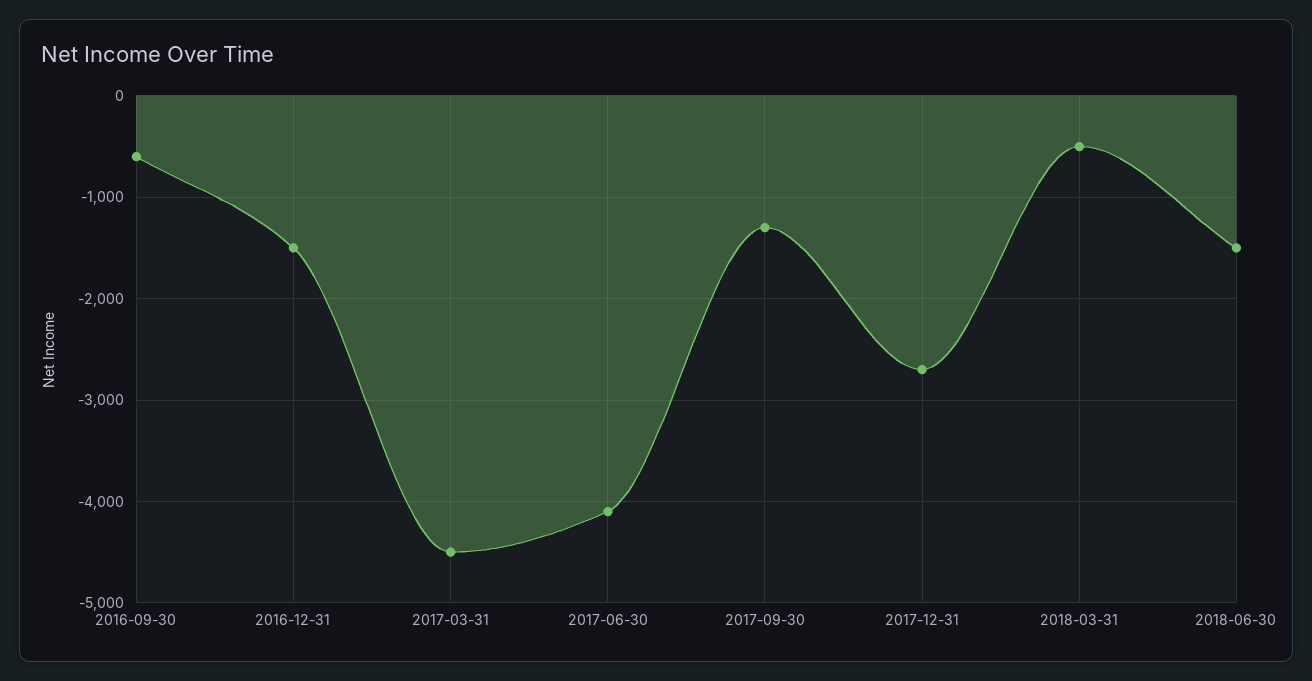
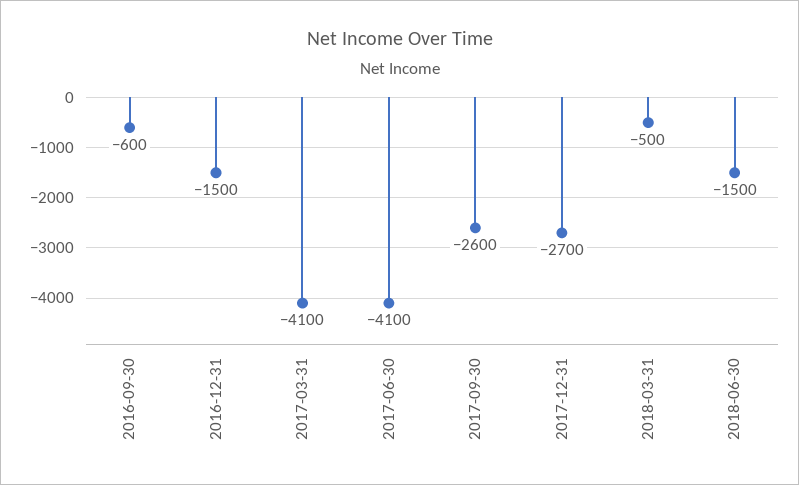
  {
    "2016-09-30": -600,
    "2016-12-31": -1500,
-   "2017-03-31": -4500,
+   "2017-03-31": -4100,
    "2017-06-30": -4100,
-   "2017-09-30": -1300,
+   "2017-09-30": -2600,
    "2017-12-31": -2700,
    "2018-03-31": -500,
    "2018-06-30": -1500
  }

